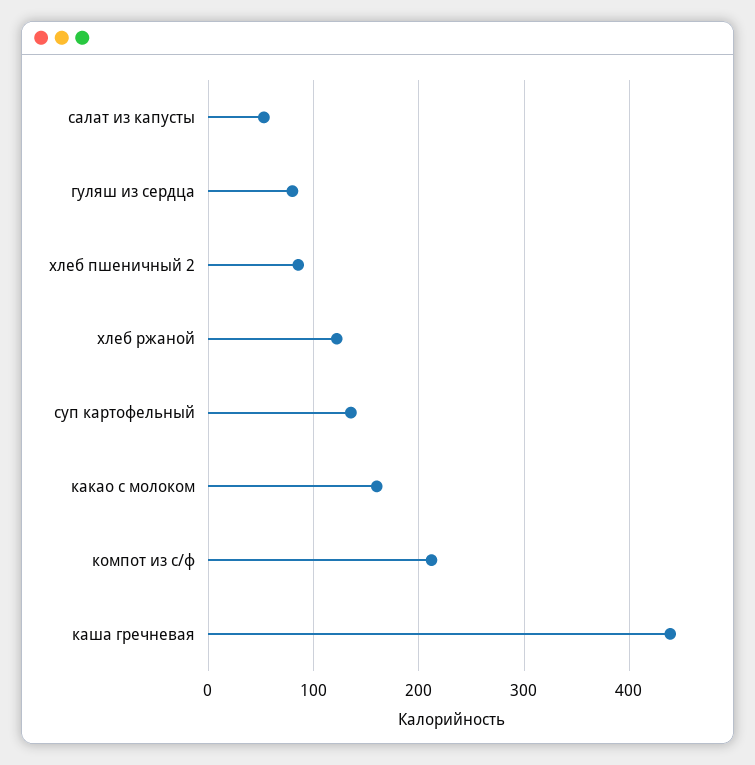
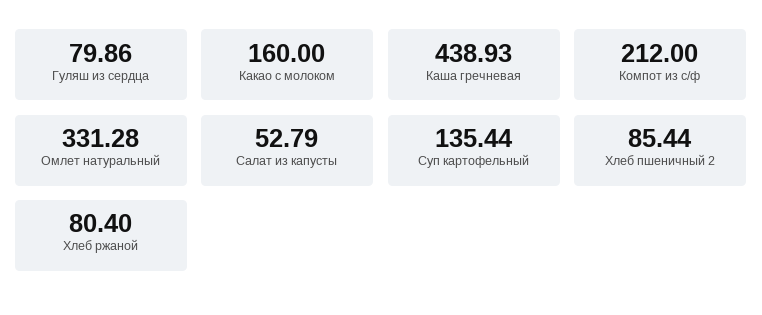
  {
    "салат из капусты": 52.79,
    "гуляш из сердца": 79.86,
    "хлеб пшеничный 2": 85.44,
-   "хлеб ржаной": 120,
+   "хлеб ржаной": 80.4,
    "суп картофельный": 135.44,
    "какао с молоком": 160,
    "компот из с/ф": 212,
-   "каша гречневая": 438.93
+   "каша гречневая": 438.93,
+   "Омлет натуральный": 331.28
  }

